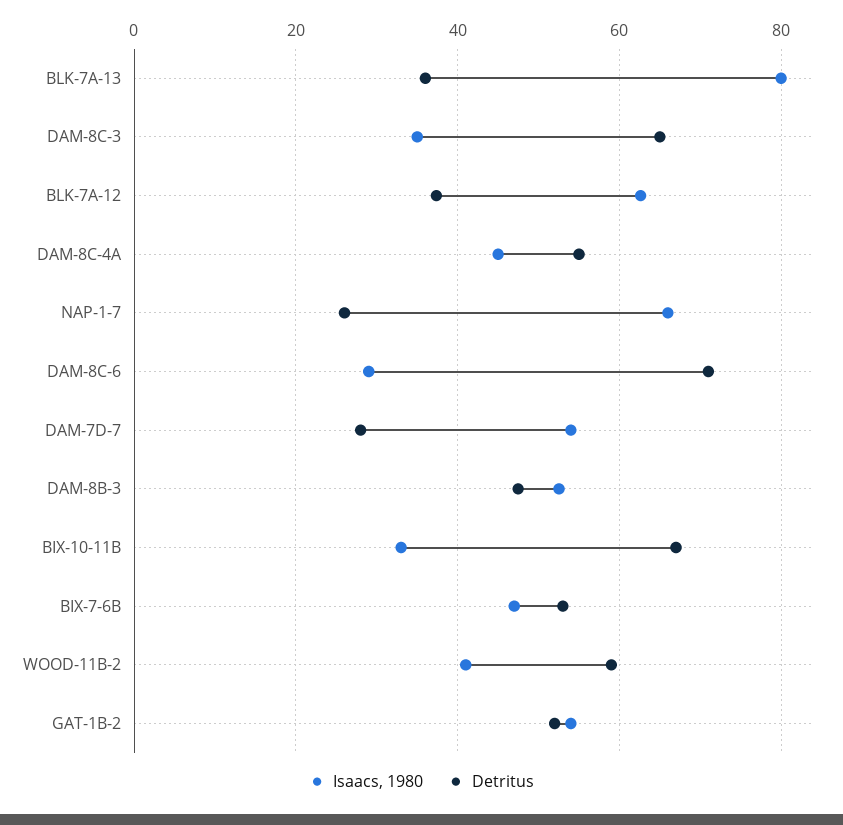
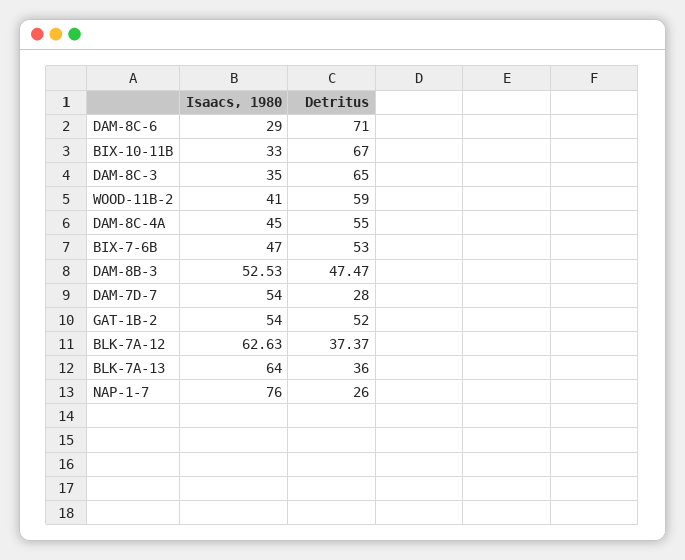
  {
    "Isaacs, 1980": {
-     "BLK-7A-13": 80,
+     "BLK-7A-13": 64,
      "DAM-8C-3": 35,
      "BLK-7A-12": 62.63,
      "DAM-8C-4A": 45,
-     "NAP-1-7": 66,
+     "NAP-1-7": 76,
      "DAM-8C-6": 29,
      "DAM-7D-7": 54,
      "DAM-8B-3": 52.53,
      "BIX-10-11B": 33,
      "BIX-7-6B": 47,
      "WOOD-11B-2": 41,
      "GAT-1B-2": 54
    },
    "Detritus": {
      "BLK-7A-13": 36,
      "DAM-8C-3": 65,
      "BLK-7A-12": 37.37,
      "DAM-8C-4A": 55,
      "NAP-1-7": 26,
      "DAM-8C-6": 71,
      "DAM-7D-7": 28,
      "DAM-8B-3": 47.47,
      "BIX-10-11B": 67,
      "BIX-7-6B": 53,
      "WOOD-11B-2": 59,
      "GAT-1B-2": 52
    }
  }

